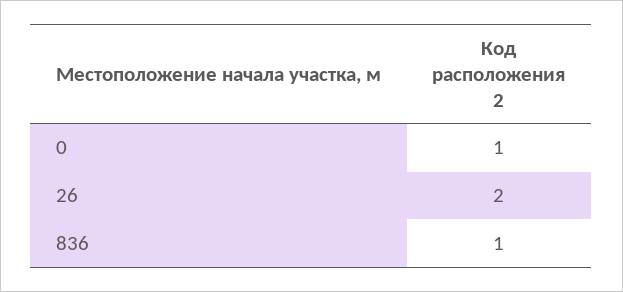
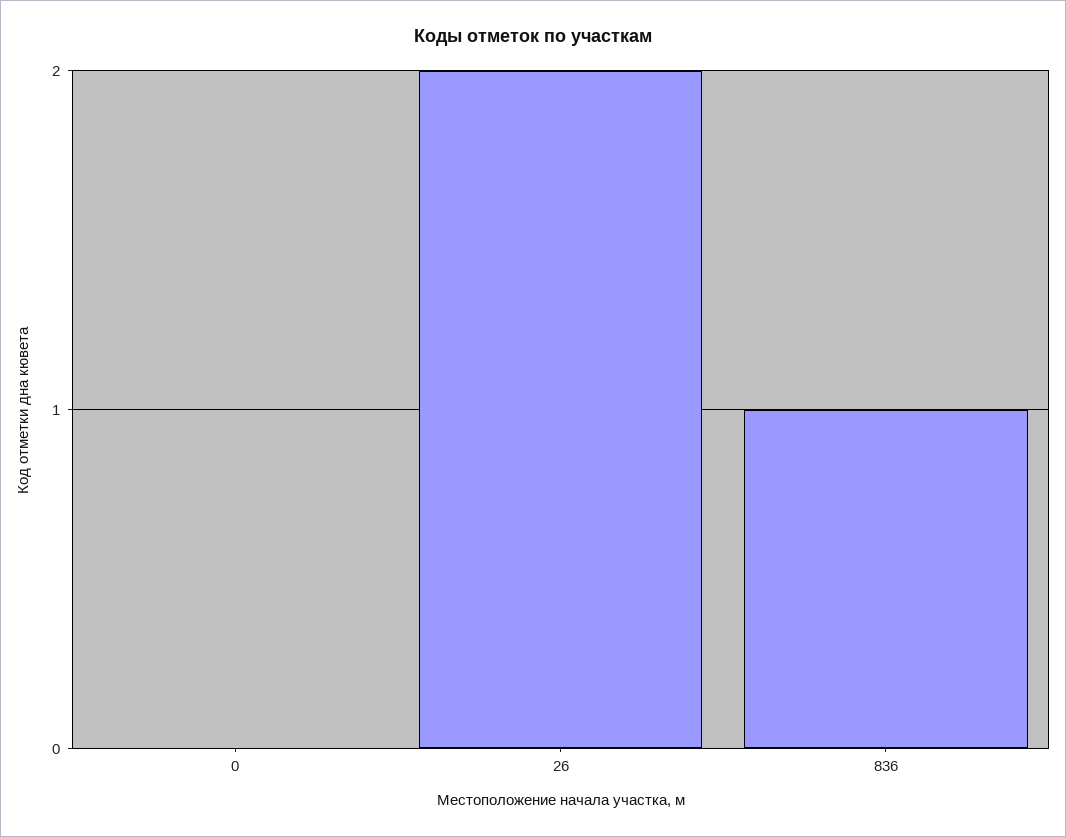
  {
-   "0": 1,
+   "0": 0,
    "26": 2,
    "836": 1
  }

